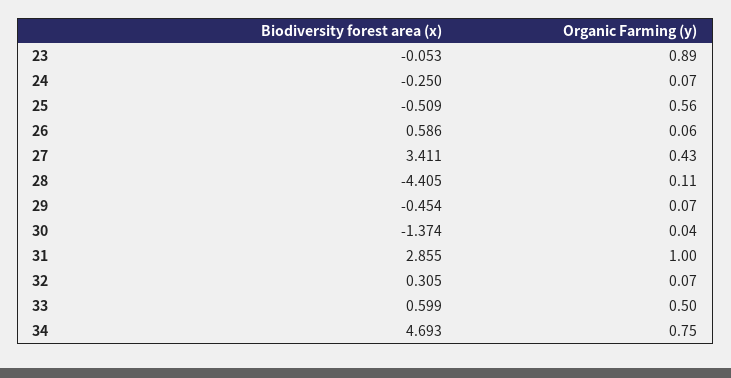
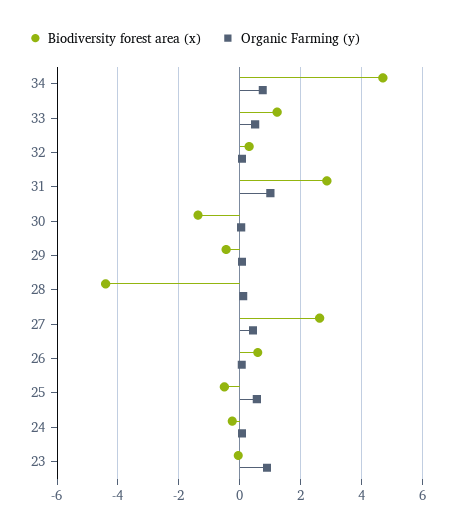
  {
    "Biodiversity forest area (x)": {
      "23": -0.053,
      "24": -0.25,
      "25": -0.509,
      "26": 0.586,
-     "27": 3.411,
+     "27": 2.6,
      "28": -4.405,
      "29": -0.454,
      "30": -1.374,
      "31": 2.855,
      "32": 0.305,
-     "33": 0.599,
+     "33": 1.2,
      "34": 4.693
    },
    "Organic Farming (y)": {
      "23": 0.89,
      "24": 0.07,
      "25": 0.56,
      "26": 0.06,
      "27": 0.43,
      "28": 0.11,
      "29": 0.07,
      "30": 0.04,
      "31": 1,
      "32": 0.07,
      "33": 0.5,
      "34": 0.75
    }
  }

